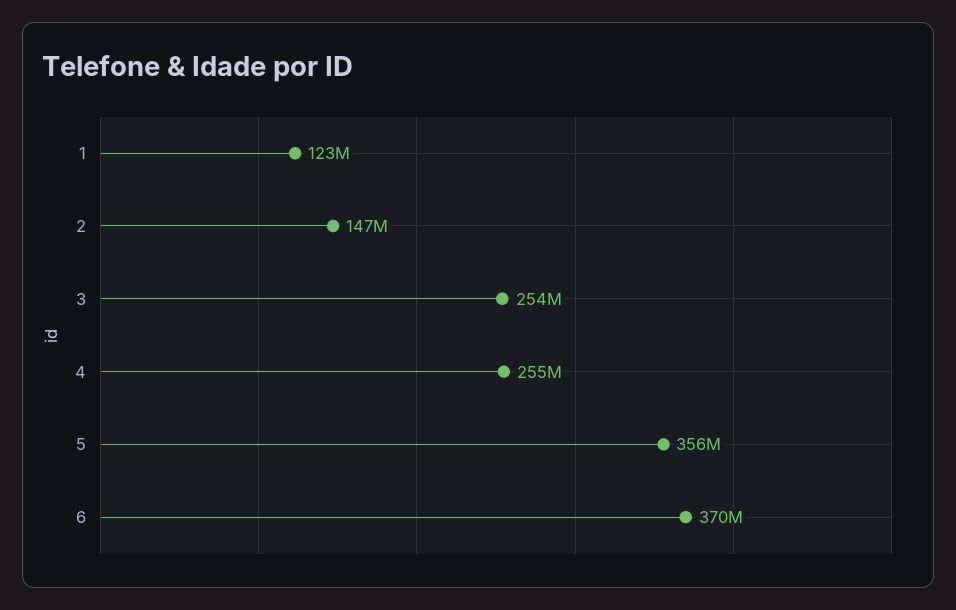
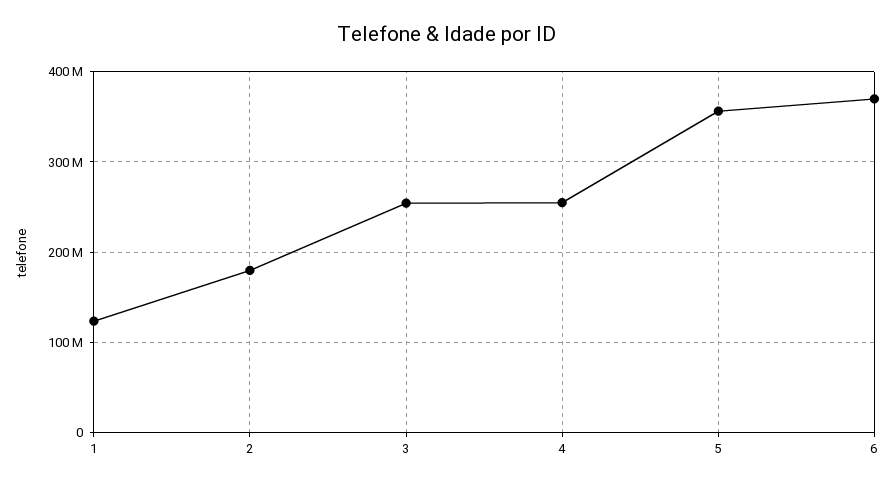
  {
    "1": 123000000,
-   "2": 147000000,
+   "2": 180000000,
    "3": 254000000,
    "4": 255000000,
    "5": 356000000,
    "6": 370000000
  }

